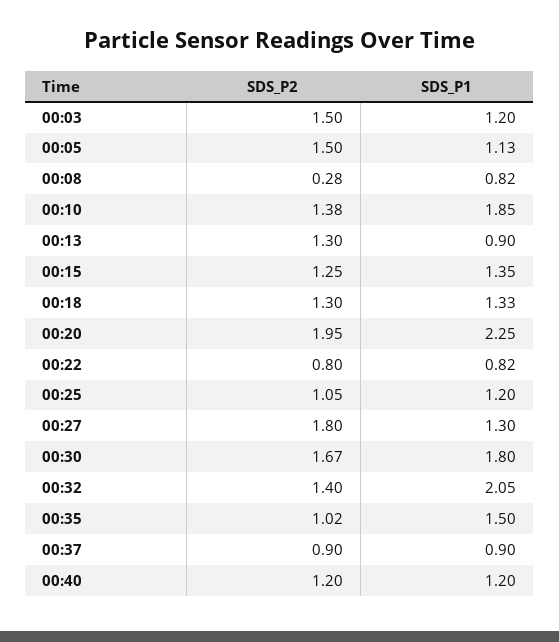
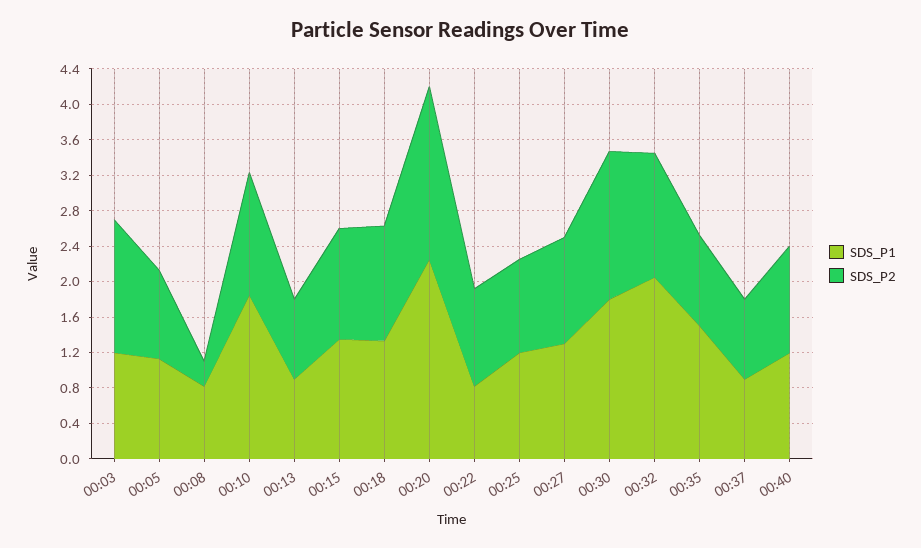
  {
    "SDS_P2": {
      "00:03": 1.5,
-     "00:05": 1.5,
+     "00:05": 1,
      "00:08": 0.28,
      "00:10": 1.38,
-     "00:13": 1.3,
+     "00:13": 0.9,
      "00:15": 1.25,
      "00:18": 1.3,
      "00:20": 1.95,
-     "00:22": 0.8,
+     "00:22": 1.1,
      "00:25": 1.05,
-     "00:27": 1.8,
+     "00:27": 1.2,
      "00:30": 1.67,
      "00:32": 1.4,
      "00:35": 1.02,
      "00:37": 0.9,
      "00:40": 1.2
    },
    "SDS_P1": {
      "00:03": 1.2,
      "00:05": 1.13,
      "00:08": 0.82,
      "00:10": 1.85,
      "00:13": 0.9,
      "00:15": 1.35,
      "00:18": 1.33,
      "00:20": 2.25,
      "00:22": 0.82,
      "00:25": 1.2,
      "00:27": 1.3,
      "00:30": 1.8,
      "00:32": 2.05,
      "00:35": 1.5,
      "00:37": 0.9,
      "00:40": 1.2
    }
  }

